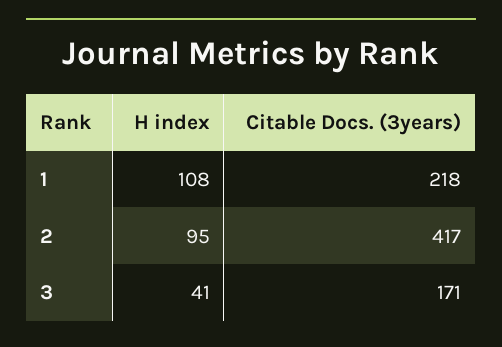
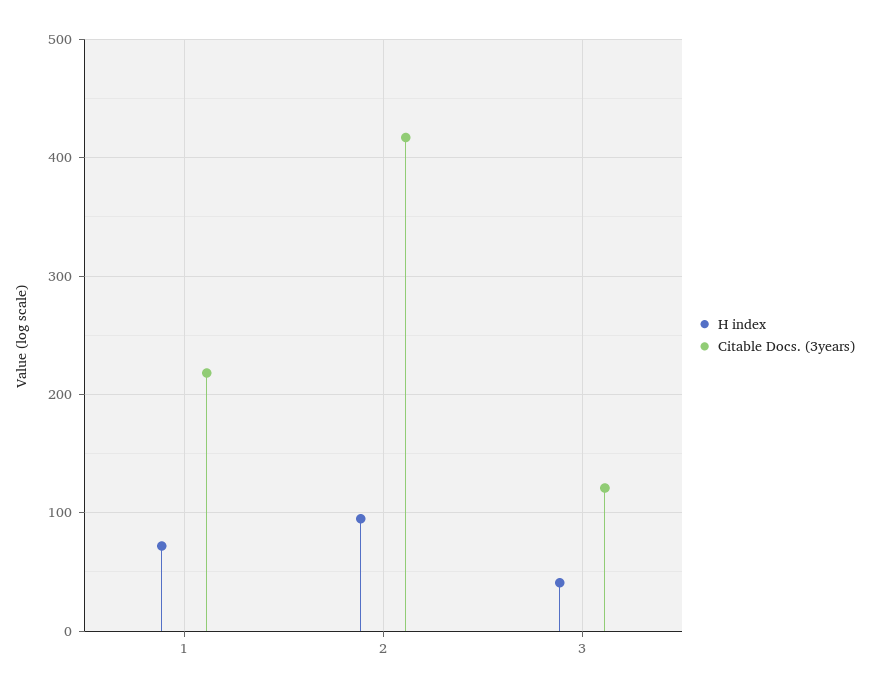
  {
    "H index": {
-     "1": 108,
+     "1": 70,
      "2": 95,
      "3": 41
    },
    "Citable Docs. (3years)": {
      "1": 218,
      "2": 417,
-     "3": 171
+     "3": 120
    }
  }

